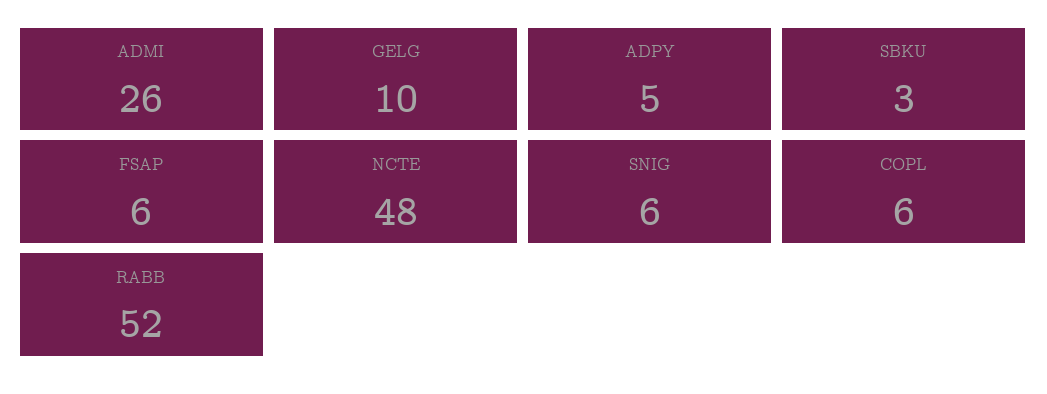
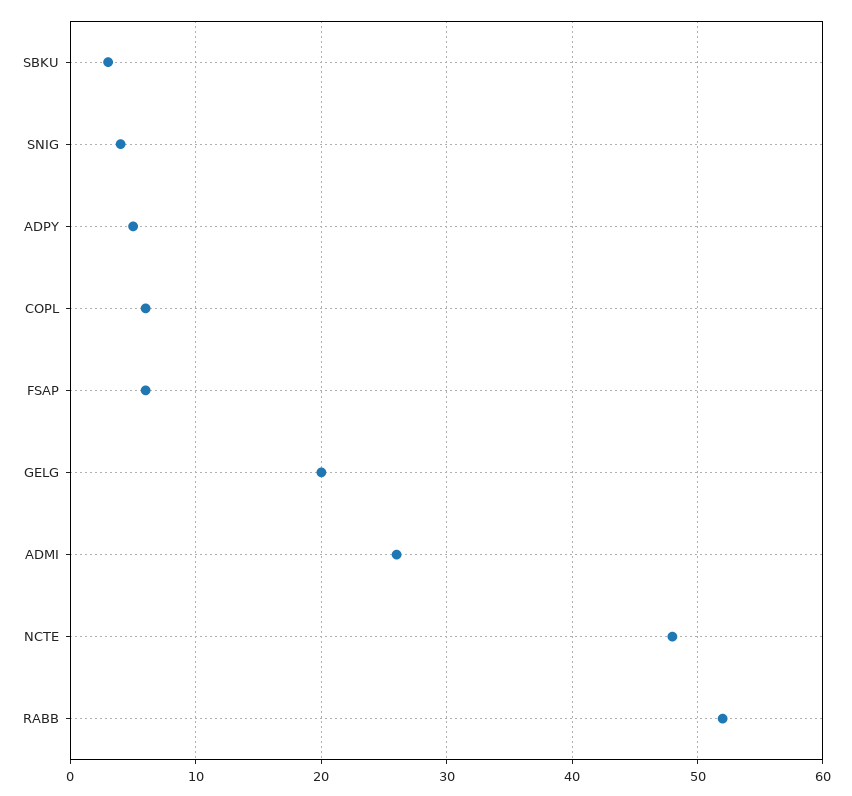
  {
    "ADMI": 26,
-   "GELG": 10,
+   "GELG": 20,
    "ADPY": 5,
    "SBKU": 3,
    "FSAP": 6,
    "NCTE": 48,
-   "SNIG": 6,
+   "SNIG": 4,
    "COPL": 6,
    "RABB": 52
  }

